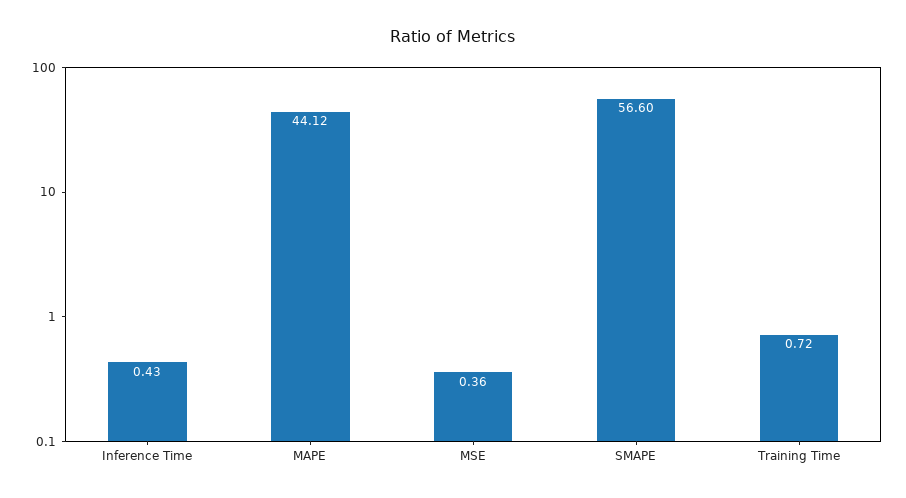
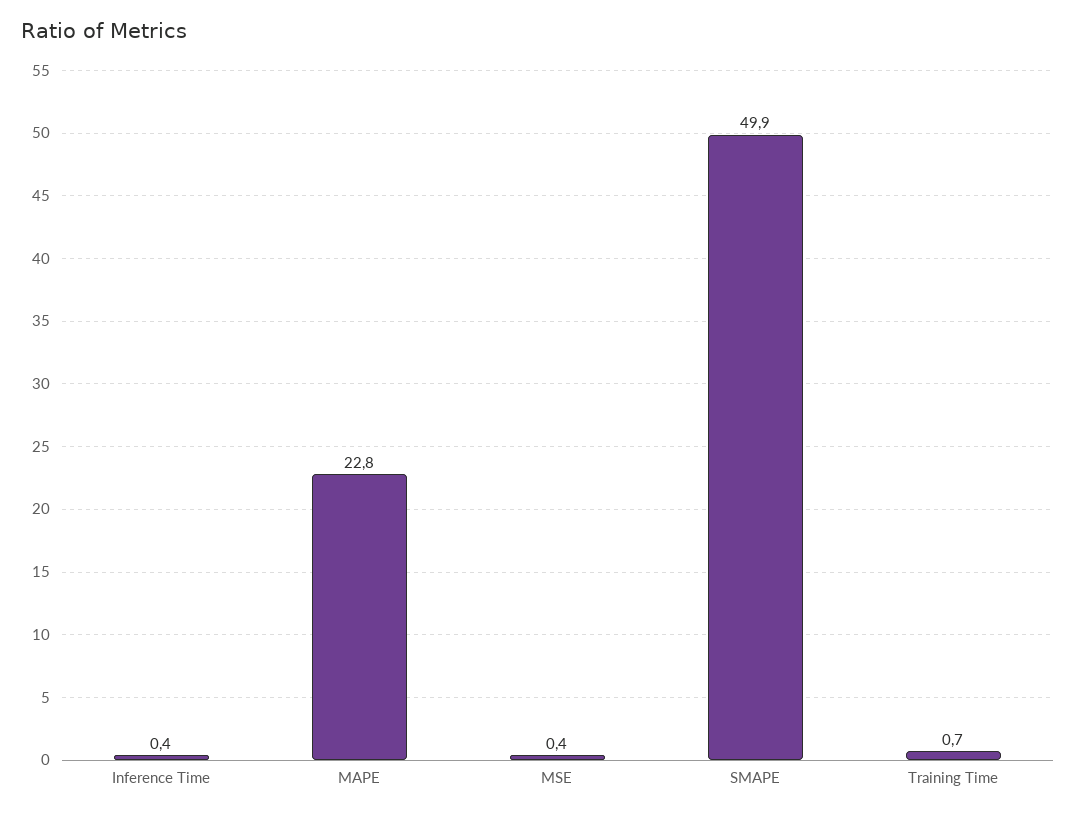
  {
    "Inference Time": 0.43,
-   "MAPE": 44.12,
+   "MAPE": 22.8,
    "MSE": 0.36,
-   "SMAPE": 56.6,
+   "SMAPE": 49.9,
    "Training Time": 0.72
  }

